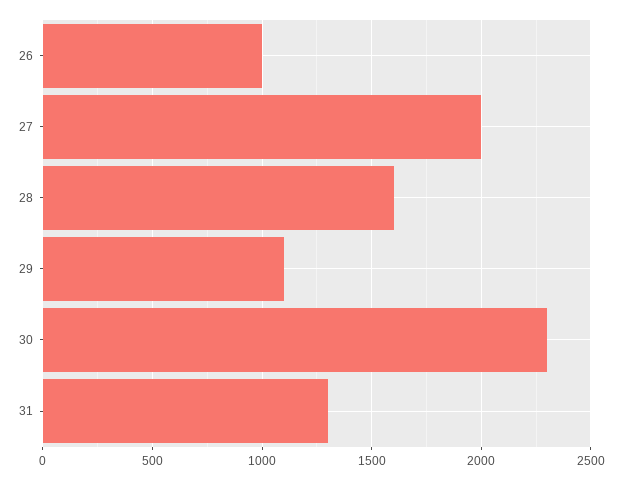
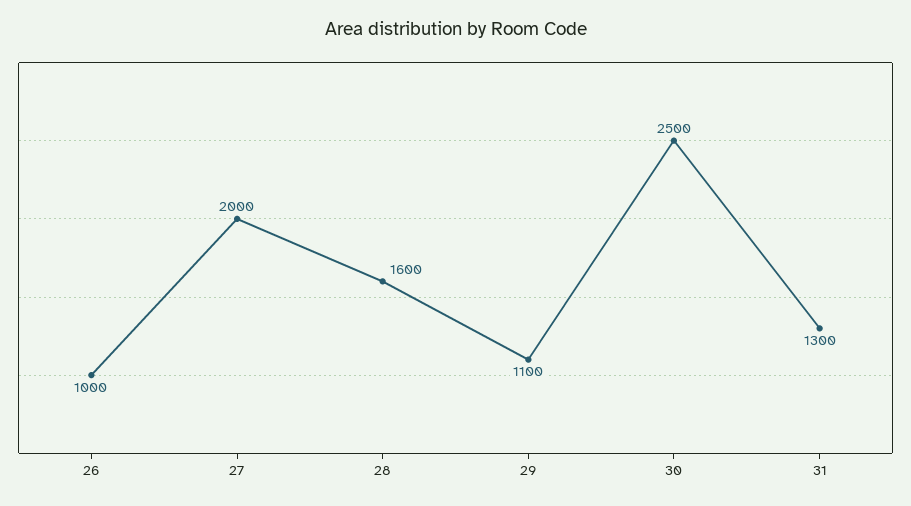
  {
    "26": 1000,
    "27": 2000,
    "28": 1600,
    "29": 1100,
-   "30": 2300,
+   "30": 2500,
    "31": 1300
  }

